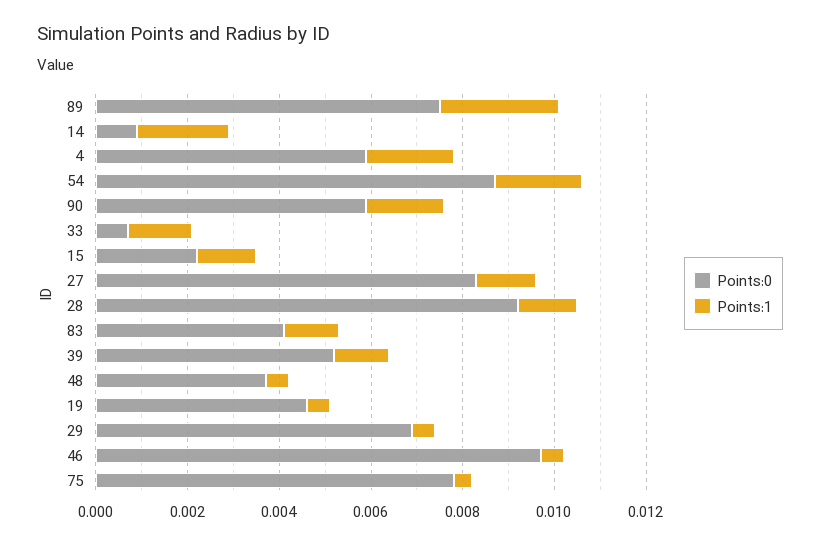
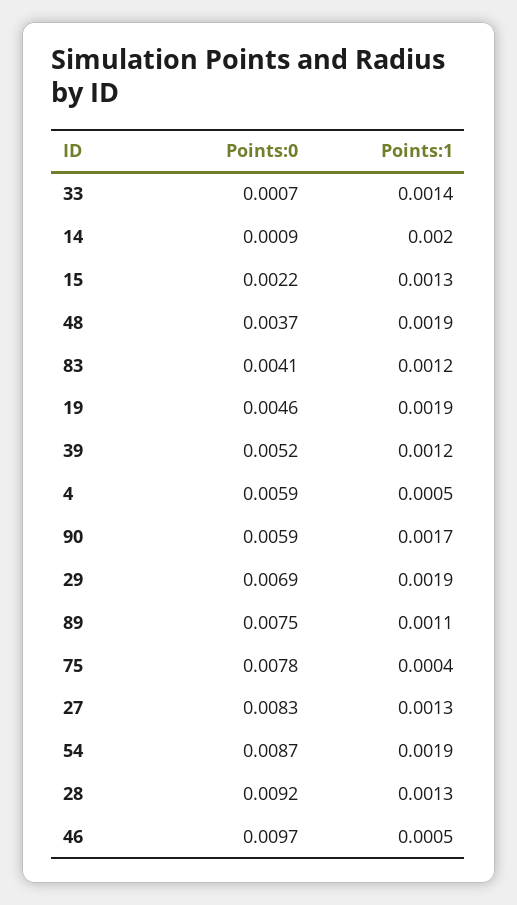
  {
    "Points:0": {
      "89": 0.0075,
      "14": 0.0009,
      "4": 0.0059,
      "54": 0.0087,
      "90": 0.0059,
      "33": 0.0007,
      "15": 0.0022,
      "27": 0.0083,
      "28": 0.0092,
      "83": 0.0041,
      "39": 0.0052,
      "48": 0.0037,
      "19": 0.0046,
      "29": 0.0069,
      "46": 0.0097,
      "75": 0.0078
    },
    "Points:1": {
-     "89": 0.0025,
+     "89": 0.0011,
      "14": 0.002,
-     "4": 0.002,
+     "4": 0.0005,
      "54": 0.0019,
      "90": 0.0017,
      "33": 0.0014,
      "15": 0.0013,
      "27": 0.0013,
      "28": 0.0013,
      "83": 0.0012,
      "39": 0.0012,
-     "48": 0.0005,
+     "48": 0.0019,
-     "19": 0.0005,
+     "19": 0.0019,
-     "29": 0.0005,
+     "29": 0.0019,
      "46": 0.0005,
      "75": 0.0004
    }
  }

